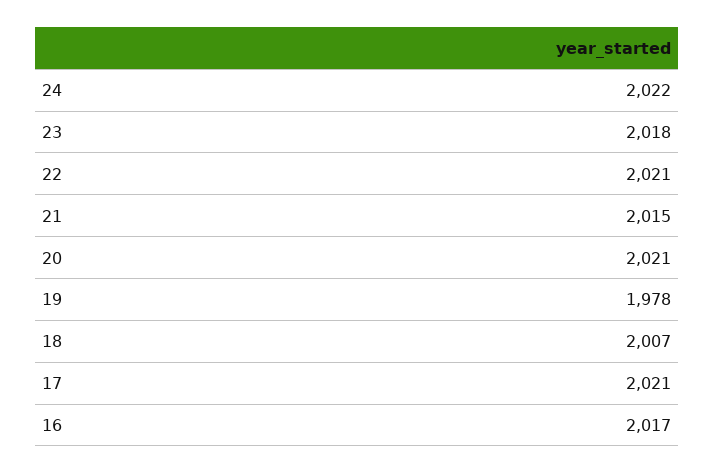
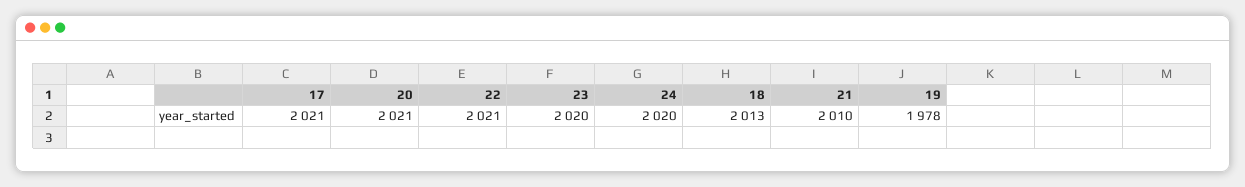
  {
-   "24": 2022,
+   "24": 2020,
-   "23": 2018,
+   "23": 2020,
    "22": 2021,
-   "21": 2015,
+   "21": 2010,
    "20": 2021,
    "19": 1978,
-   "18": 2007,
+   "18": 2013,
-   "17": 2021,
+   "17": 2021
-   "16": 2017
  }

